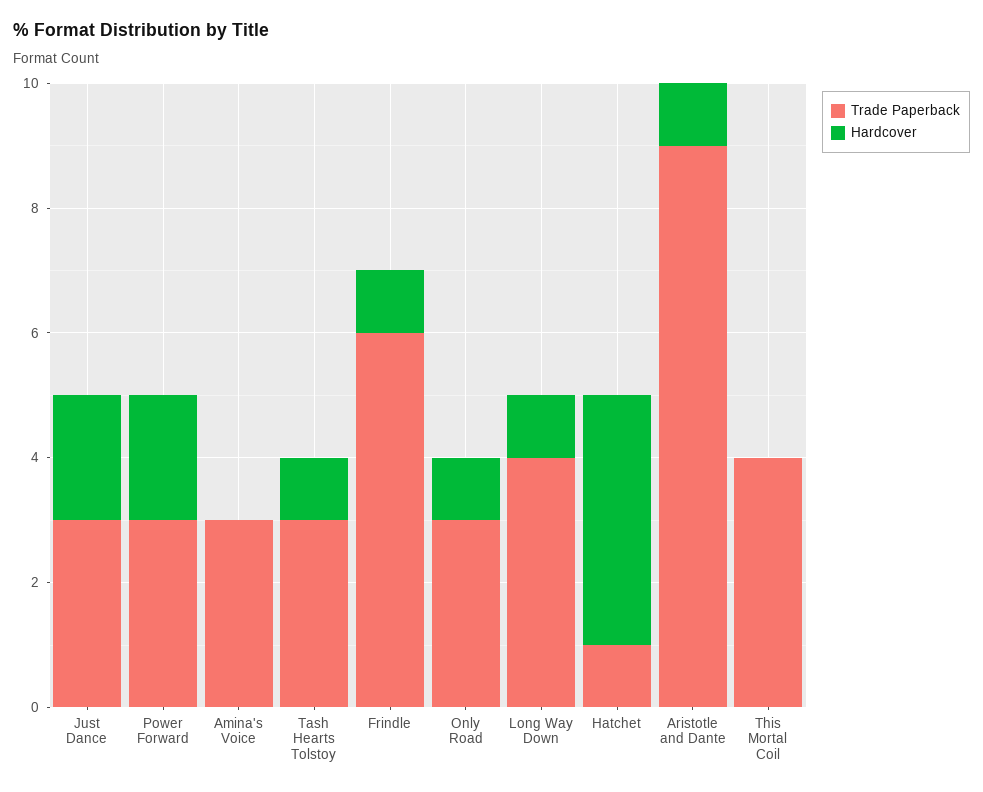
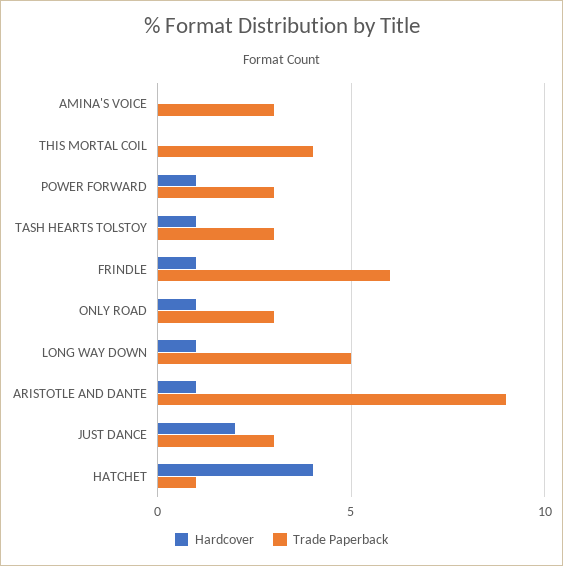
  {
    "Trade Paperback": {
      "Just Dance": 3,
      "Power Forward": 3,
      "Amina's Voice": 3,
      "Tash Hearts Tolstoy": 3,
      "Frindle": 6,
      "Only Road": 3,
-     "Long Way Down": 4,
+     "Long Way Down": 5,
      "Hatchet": 1,
      "Aristotle and Dante": 9,
      "This Mortal Coil": 4
    },
    "Hardcover": {
      "Just Dance": 2,
-     "Power Forward": 2,
+     "Power Forward": 1,
      "Amina's Voice": 0,
      "Tash Hearts Tolstoy": 1,
      "Frindle": 1,
      "Only Road": 1,
      "Long Way Down": 1,
      "Hatchet": 4,
      "Aristotle and Dante": 1,
      "This Mortal Coil": 0
    }
  }

